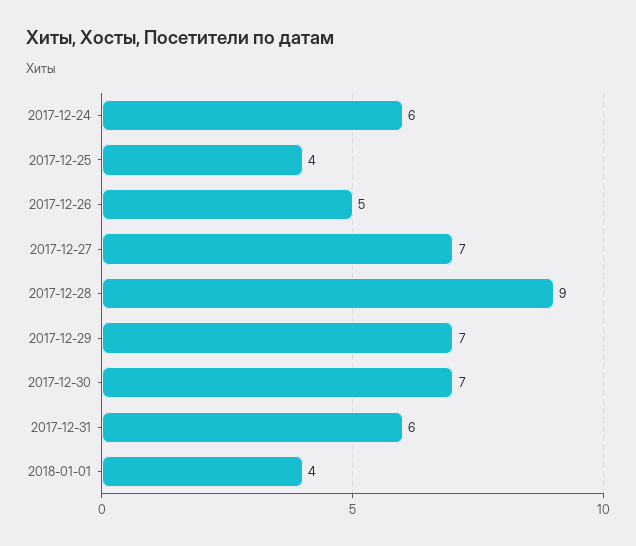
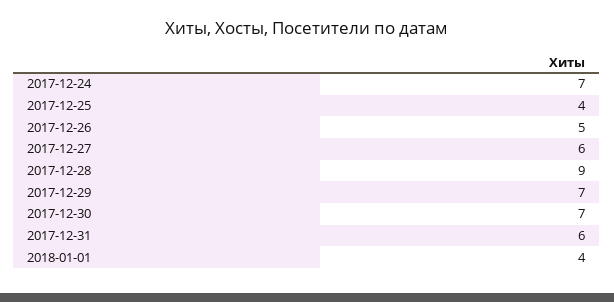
  {
-   "2017-12-24": 6,
+   "2017-12-24": 7,
    "2017-12-25": 4,
    "2017-12-26": 5,
-   "2017-12-27": 7,
+   "2017-12-27": 6,
    "2017-12-28": 9,
    "2017-12-29": 7,
    "2017-12-30": 7,
    "2017-12-31": 6,
    "2018-01-01": 4
  }

